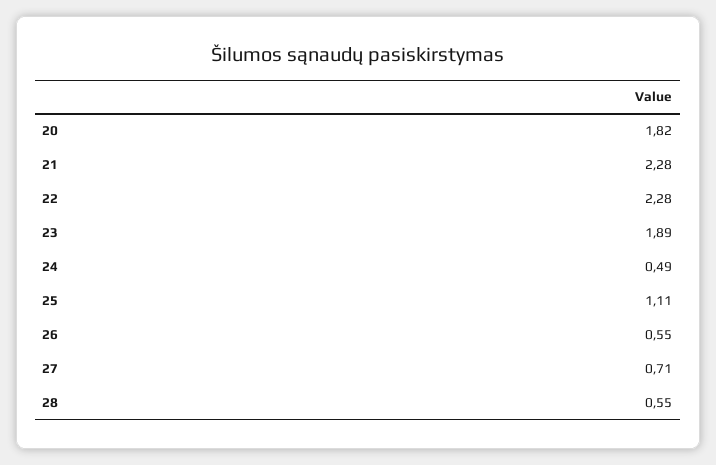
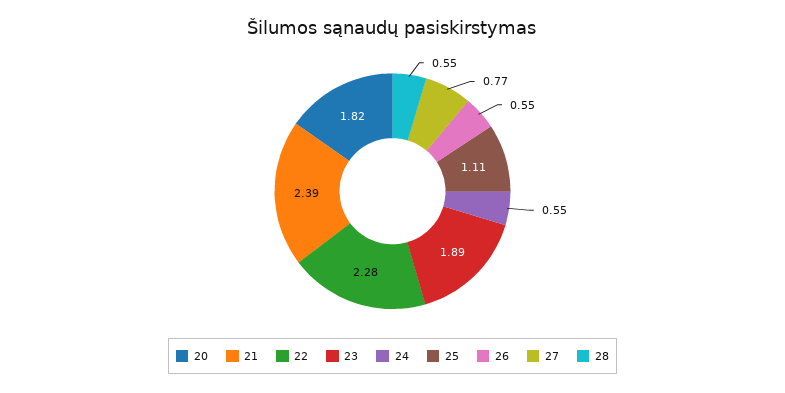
  {
    "20": 1.82,
-   "21": 2.28,
+   "21": 2.39,
    "22": 2.28,
    "23": 1.89,
-   "24": 0.49,
+   "24": 0.55,
    "25": 1.11,
    "26": 0.55,
-   "27": 0.71,
+   "27": 0.77,
    "28": 0.55
  }

